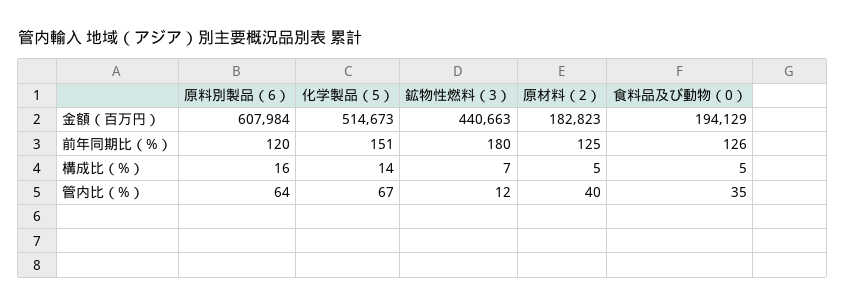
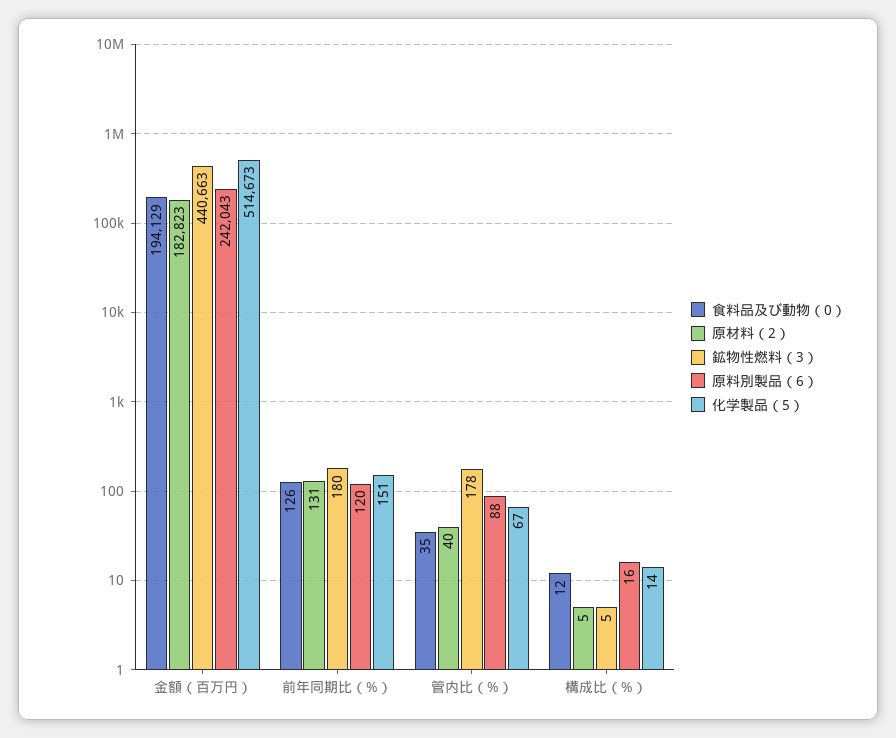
  {
    "原料別製品（6）": {
-     "金額（百万円）": 607984,
+     "金額（百万円）": 242043,
      "前年同期比（%）": 120,
      "構成比（%）": 16,
-     "管内比（%）": 64
+     "管内比（%）": 88
    },
    "化学製品（5）": {
      "金額（百万円）": 514673,
      "前年同期比（%）": 151,
      "構成比（%）": 14,
      "管内比（%）": 67
    },
    "鉱物性燃料（3）": {
      "金額（百万円）": 440663,
      "前年同期比（%）": 180,
-     "構成比（%）": 7,
+     "構成比（%）": 5,
-     "管内比（%）": 12
+     "管内比（%）": 178
    },
    "原材料（2）": {
      "金額（百万円）": 182823,
-     "前年同期比（%）": 125,
+     "前年同期比（%）": 131,
      "構成比（%）": 5,
      "管内比（%）": 40
    },
    "食料品及び動物（0）": {
      "金額（百万円）": 194129,
      "前年同期比（%）": 126,
-     "構成比（%）": 5,
+     "構成比（%）": 12,
      "管内比（%）": 35
    }
  }

